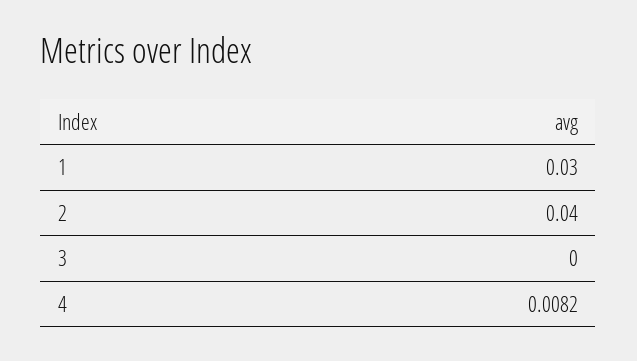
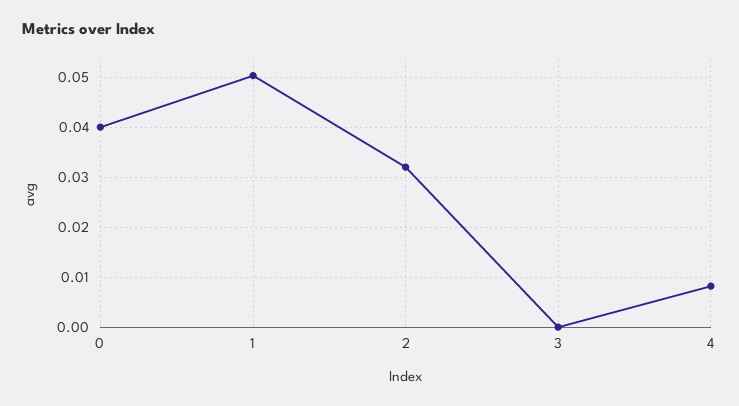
  {
-   "1": 0.03,
+   "1": 0.05,
-   "2": 0.04,
+   "2": 0.032,
    "3": 0,
-   "4": 0.0082
+   "4": 0.0082,
+   "0": 0.04
  }

